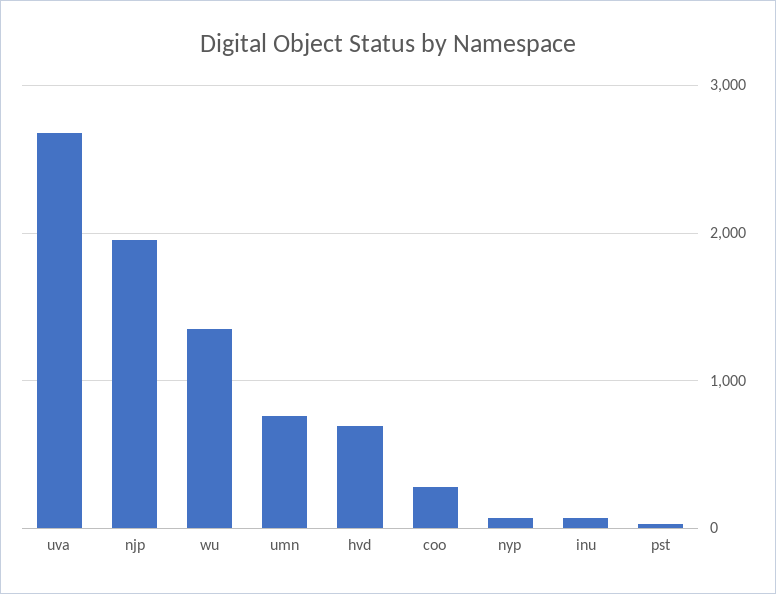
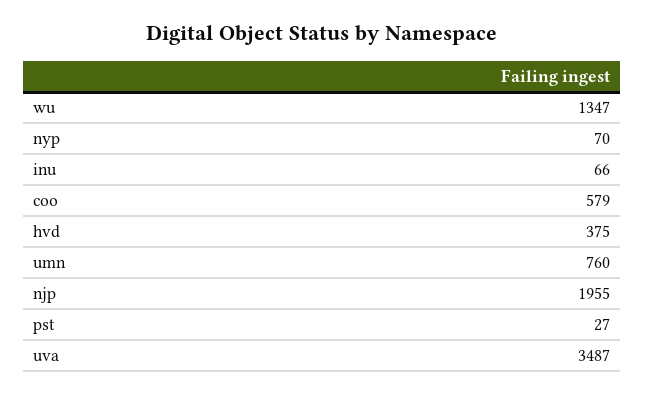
  {
-   "uva": 2700,
+   "uva": 3487,
    "njp": 1955,
    "wu": 1347,
    "umn": 760,
-   "hvd": 700,
+   "hvd": 375,
-   "coo": 300,
+   "coo": 579,
    "nyp": 70,
    "inu": 66,
    "pst": 27
  }

